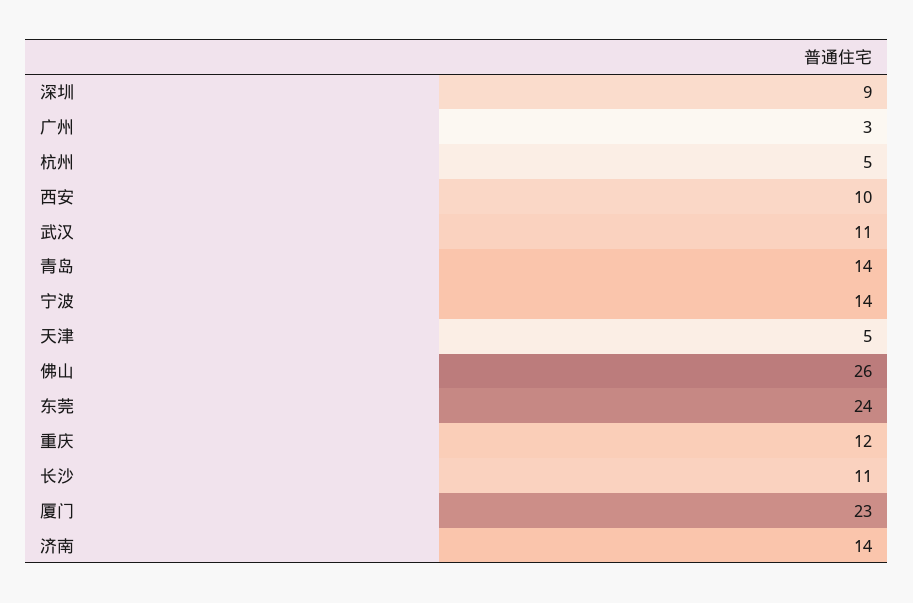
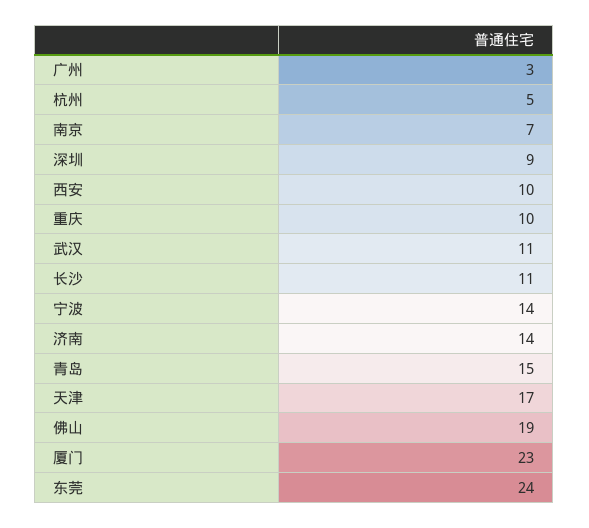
  {
    "深圳": 9,
    "广州": 3,
    "杭州": 5,
    "西安": 10,
    "武汉": 11,
-   "青岛": 14,
+   "青岛": 15,
    "宁波": 14,
-   "天津": 5,
+   "天津": 17,
-   "佛山": 26,
+   "佛山": 19,
    "东莞": 24,
-   "重庆": 12,
+   "重庆": 10,
    "长沙": 11,
    "厦门": 23,
-   "济南": 14
+   "济南": 14,
+   "南京": 7
  }

